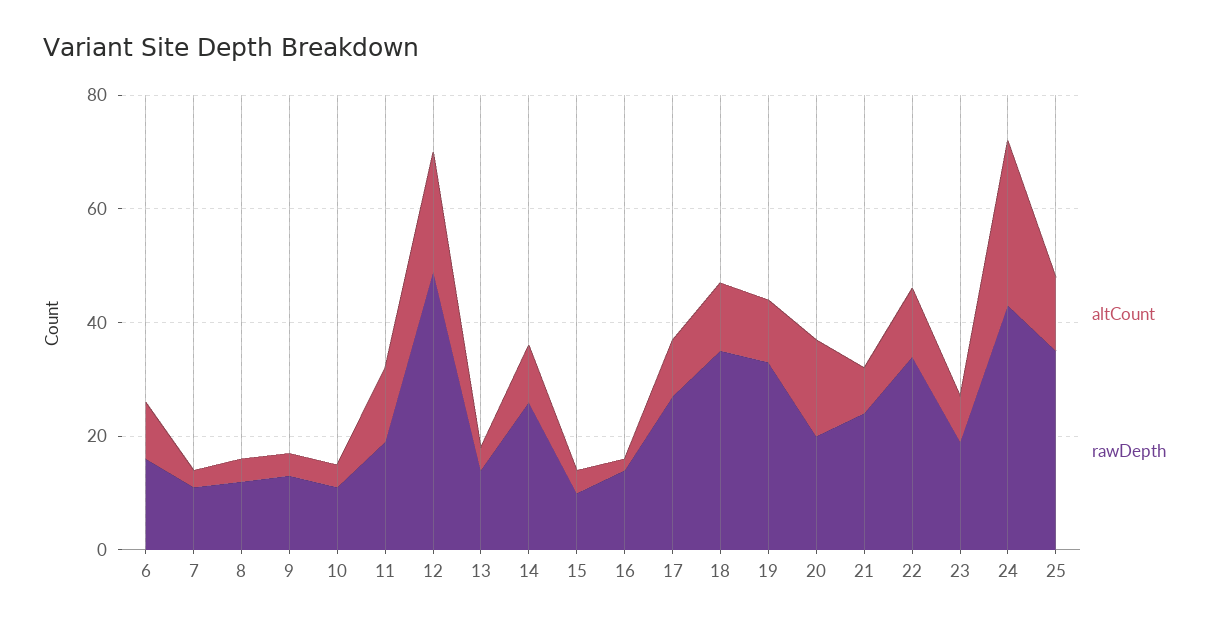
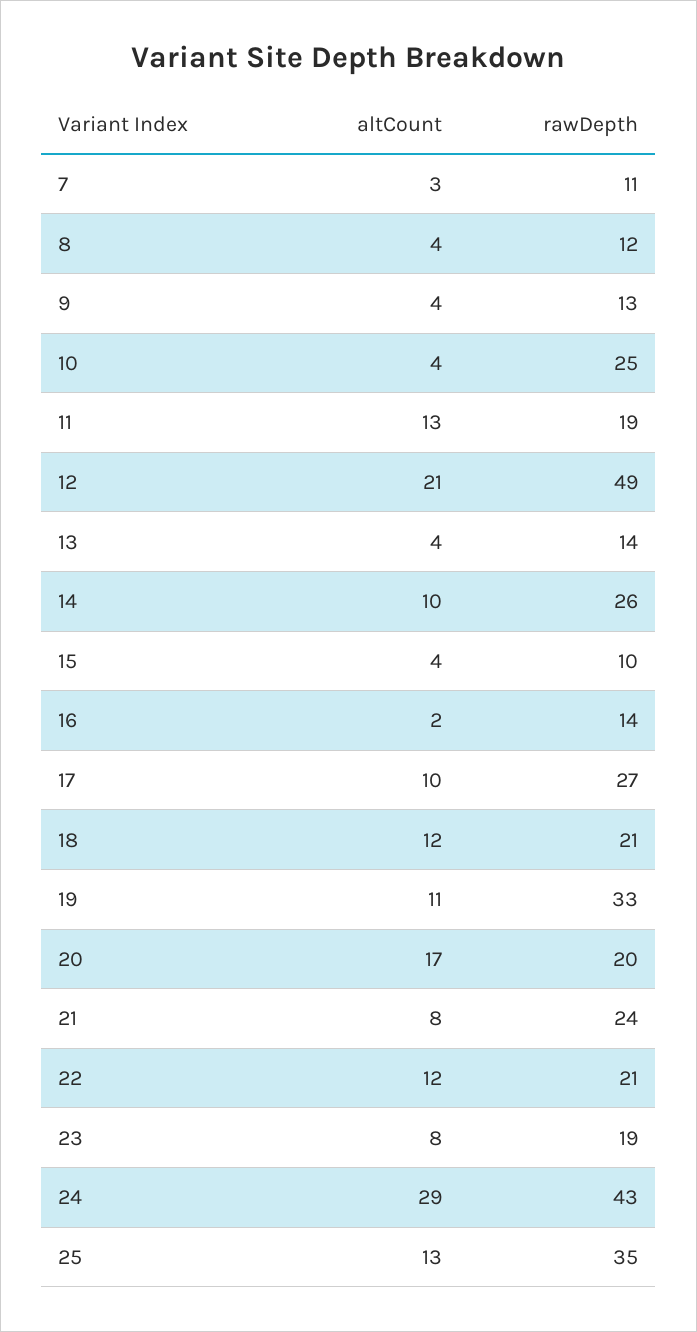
  {
    "altCount": {
-     "6": 10,
      "7": 3,
      "8": 4,
      "9": 4,
      "10": 4,
      "11": 13,
      "12": 21,
      "13": 4,
      "14": 10,
      "15": 4,
      "16": 2,
      "17": 10,
      "18": 12,
      "19": 11,
      "20": 17,
      "21": 8,
      "22": 12,
      "23": 8,
      "24": 29,
      "25": 13
    },
    "rawDepth": {
-     "6": 15,
      "7": 11,
      "8": 12,
      "9": 13,
-     "10": 10,
+     "10": 25,
      "11": 19,
      "12": 49,
      "13": 14,
      "14": 26,
      "15": 10,
      "16": 14,
      "17": 27,
-     "18": 35,
+     "18": 21,
      "19": 33,
      "20": 20,
      "21": 24,
-     "22": 35,
+     "22": 21,
      "23": 19,
      "24": 43,
      "25": 35
    }
  }

